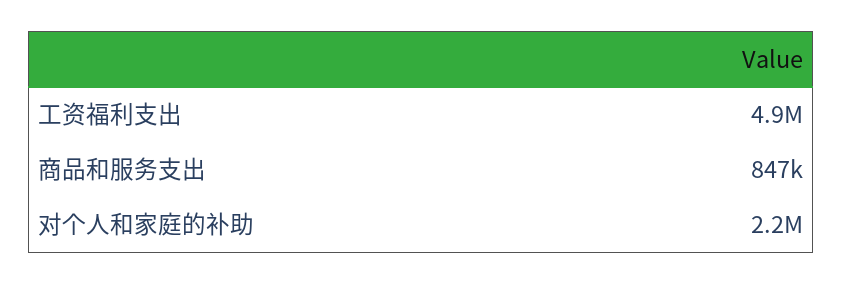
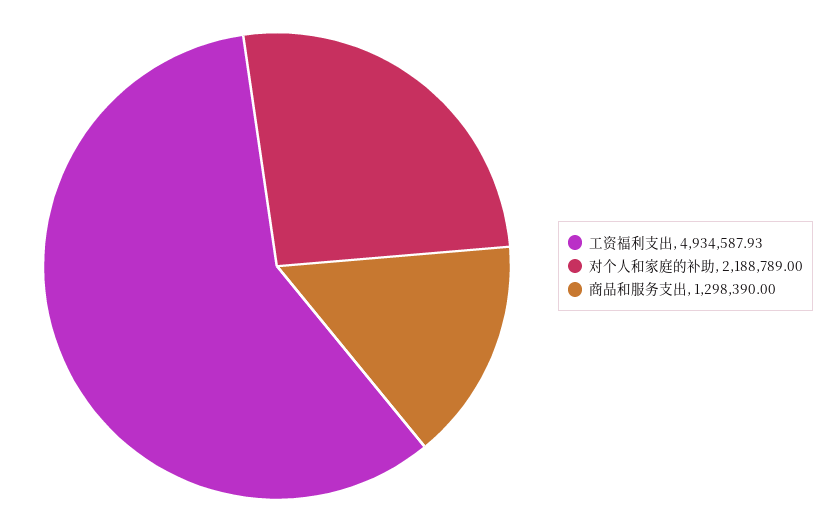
  {
    "工资福利支出": 4934587.93,
-   "商品和服务支出": 847000,
+   "商品和服务支出": 1298390,
    "对个人和家庭的补助": 2188789
  }

